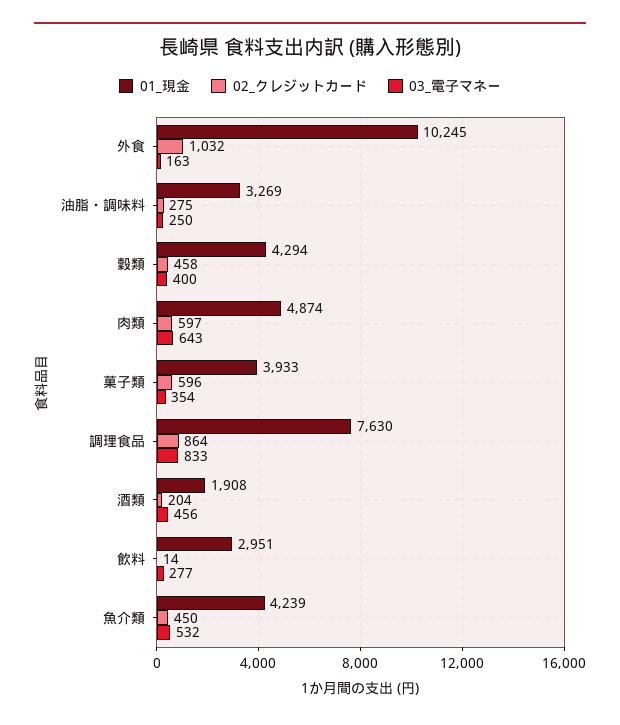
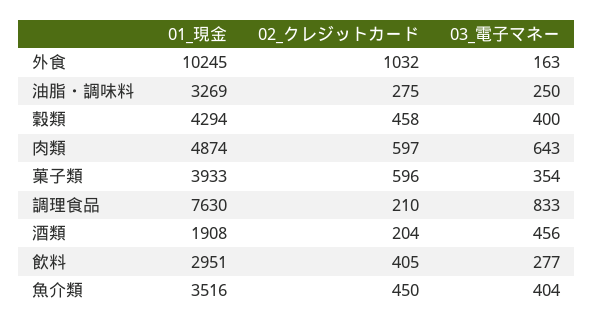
  {
    "01_現金": {
      "外食": 10245,
      "油脂・調味料": 3269,
      "穀類": 4294,
      "肉類": 4874,
      "菓子類": 3933,
      "調理食品": 7630,
      "酒類": 1908,
      "飲料": 2951,
-     "魚介類": 4239
+     "魚介類": 3516
    },
    "02_クレジットカード": {
      "外食": 1032,
      "油脂・調味料": 275,
      "穀類": 458,
      "肉類": 597,
      "菓子類": 596,
-     "調理食品": 864,
+     "調理食品": 210,
      "酒類": 204,
-     "飲料": 14,
+     "飲料": 405,
      "魚介類": 450
    },
    "03_電子マネー": {
      "外食": 163,
      "油脂・調味料": 250,
      "穀類": 400,
      "肉類": 643,
      "菓子類": 354,
      "調理食品": 833,
      "酒類": 456,
      "飲料": 277,
-     "魚介類": 532
+     "魚介類": 404
    }
  }

